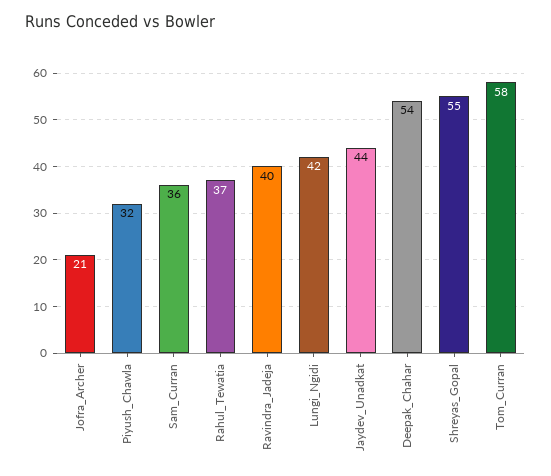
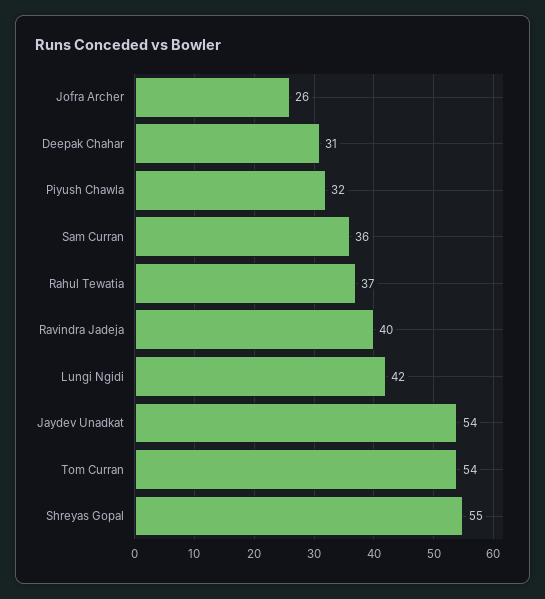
  {
-   "Jofra_Archer": 21,
+   "Jofra_Archer": 26,
    "Piyush_Chawla": 32,
    "Sam_Curran": 36,
    "Rahul_Tewatia": 37,
    "Ravindra_Jadeja": 40,
    "Lungi_Ngidi": 42,
-   "Jaydev_Unadkat": 44,
+   "Jaydev_Unadkat": 54,
-   "Deepak_Chahar": 54,
+   "Deepak_Chahar": 31,
    "Shreyas_Gopal": 55,
-   "Tom_Curran": 58
+   "Tom_Curran": 54
  }

